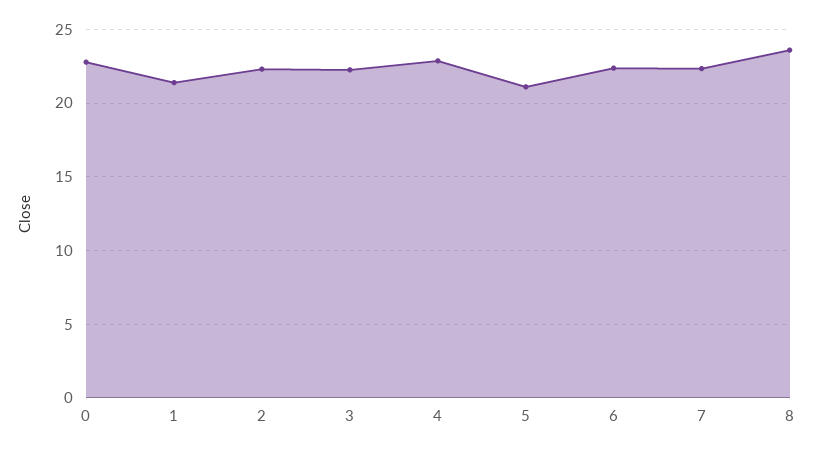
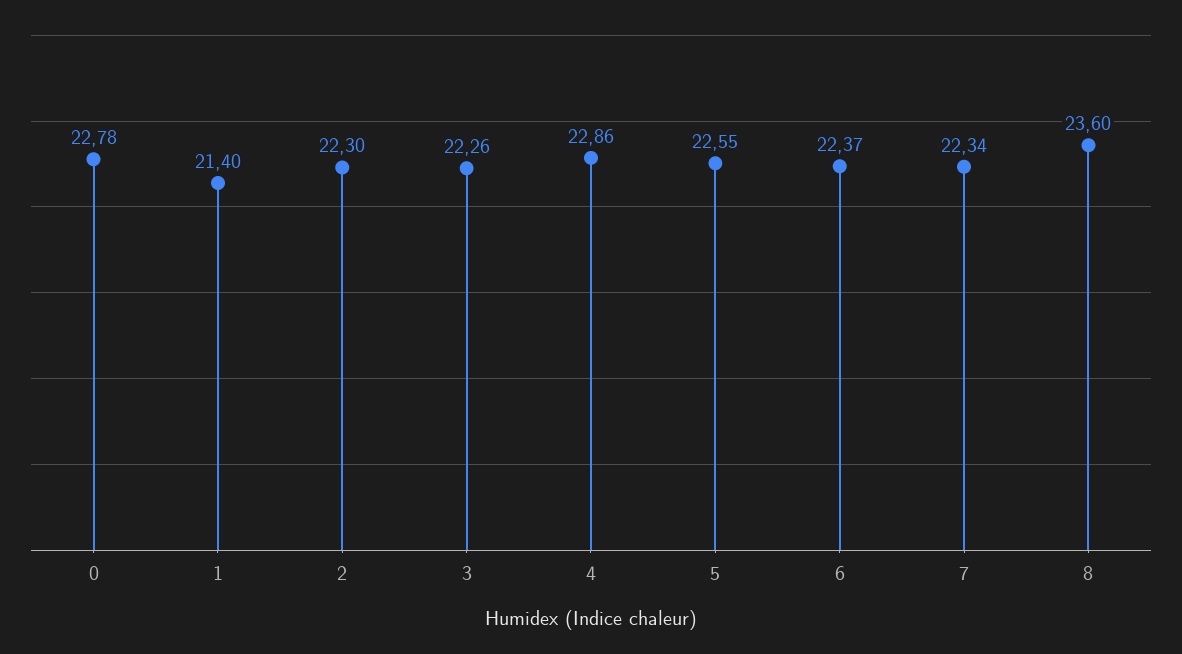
  {
    "0": 22.78,
    "1": 21.4,
    "2": 22.3,
    "3": 22.26,
    "4": 22.86,
-   "5": 21,
+   "5": 22.55,
    "6": 22.37,
    "7": 22.34,
    "8": 23.6
  }

